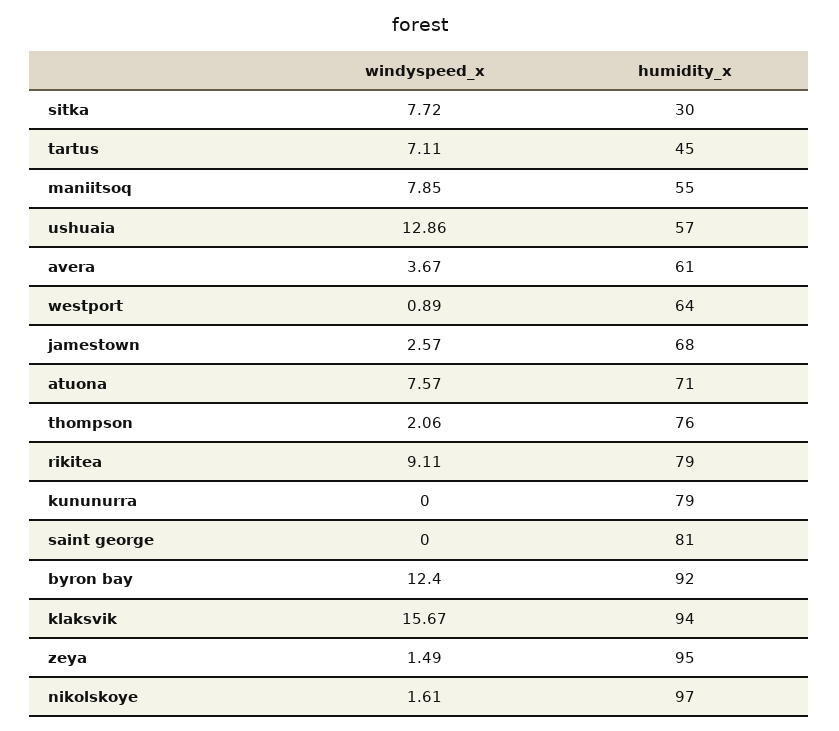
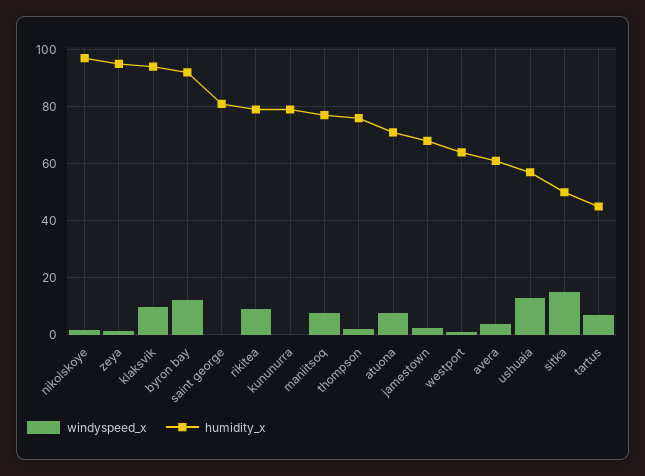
  {
    "windyspeed_x": {
-     "sitka": 7.72,
+     "sitka": 15,
      "tartus": 7.11,
      "maniitsoq": 7.85,
      "ushuaia": 12.86,
      "avera": 3.67,
      "westport": 0.89,
      "jamestown": 2.57,
      "atuona": 7.57,
      "thompson": 2.06,
      "rikitea": 9.11,
      "kununurra": 0,
      "saint george": 0,
      "byron bay": 12.4,
-     "klaksvik": 15.67,
+     "klaksvik": 10,
      "zeya": 1.49,
      "nikolskoye": 1.61
    },
    "humidity_x": {
-     "sitka": 30,
+     "sitka": 50,
      "tartus": 45,
-     "maniitsoq": 55,
+     "maniitsoq": 77.5,
      "ushuaia": 57,
      "avera": 61,
      "westport": 64,
      "jamestown": 68,
      "atuona": 71,
      "thompson": 76,
      "rikitea": 79,
      "kununurra": 79,
      "saint george": 81,
      "byron bay": 92,
      "klaksvik": 94,
      "zeya": 95,
      "nikolskoye": 97
    }
  }

